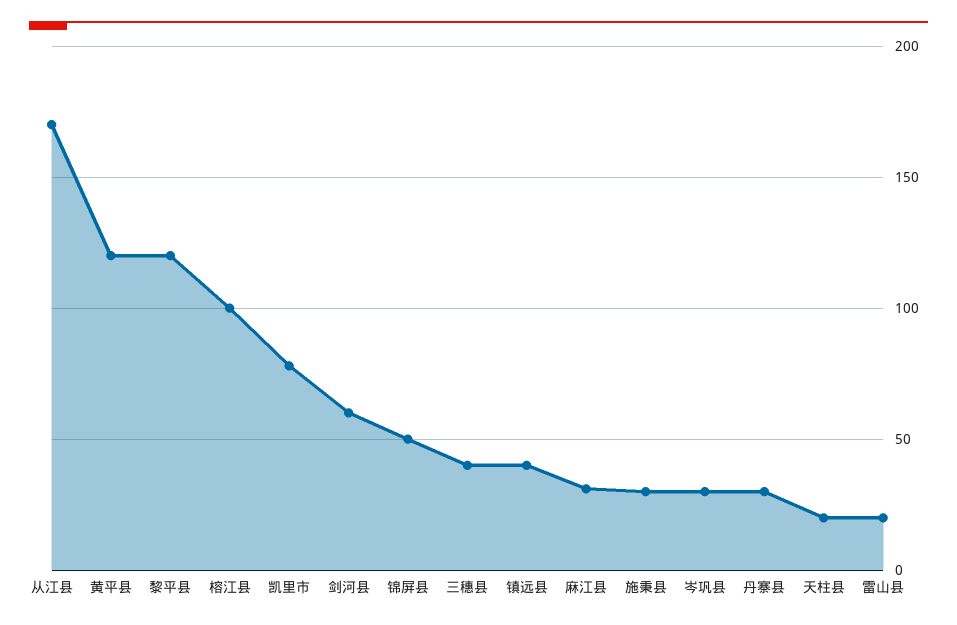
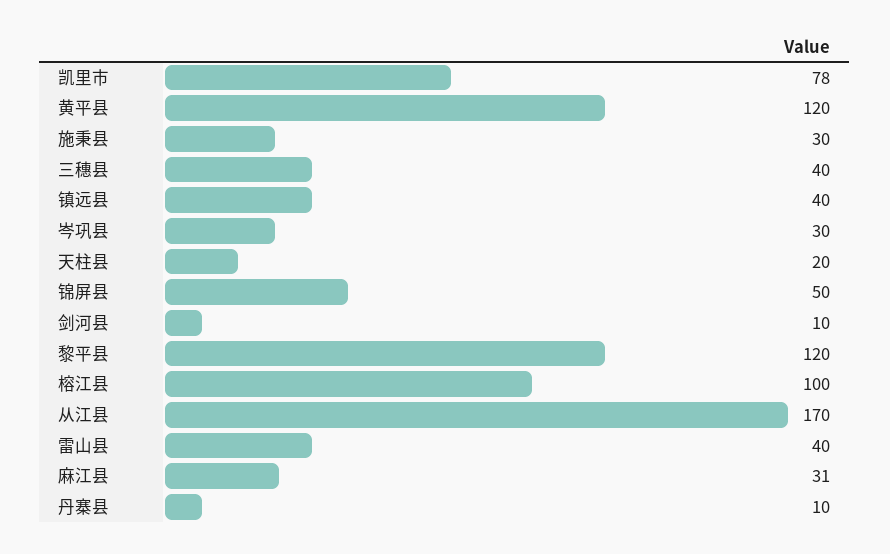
  {
    "从江县": 170,
    "黄平县": 120,
    "黎平县": 120,
    "榕江县": 100,
    "凯里市": 78,
-   "剑河县": 60,
+   "剑河县": 10,
    "锦屏县": 50,
    "三穗县": 40,
    "镇远县": 40,
    "麻江县": 31,
    "施秉县": 30,
    "岑巩县": 30,
-   "丹寨县": 30,
+   "丹寨县": 10,
    "天柱县": 20,
-   "雷山县": 20
+   "雷山县": 40
  }

